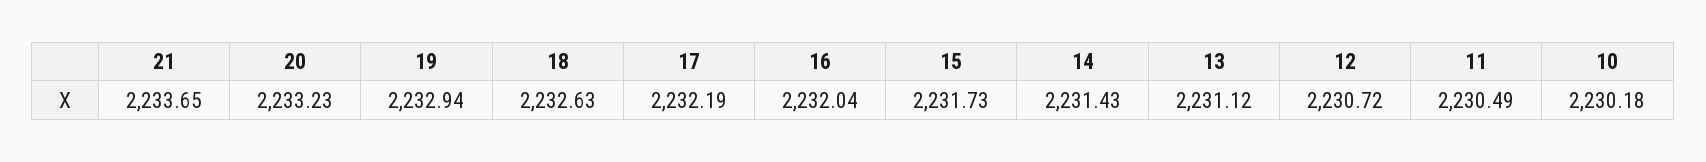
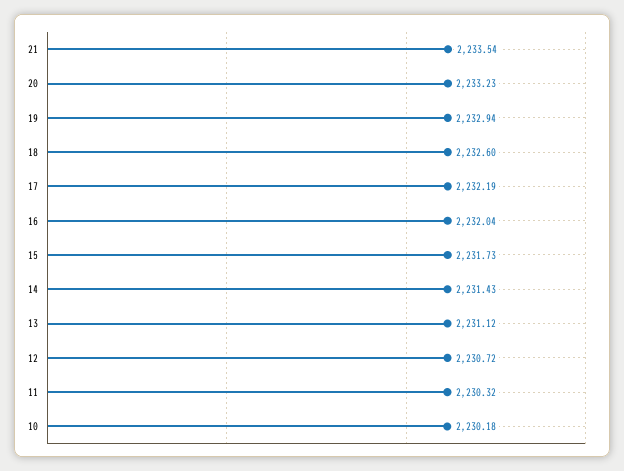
  {
-   "21": 2233.65,
+   "21": 2233.54,
    "20": 2233.23,
    "19": 2232.94,
-   "18": 2232.63,
+   "18": 2232.6,
    "17": 2232.19,
    "16": 2232.04,
    "15": 2231.73,
    "14": 2231.43,
    "13": 2231.12,
    "12": 2230.72,
-   "11": 2230.49,
+   "11": 2230.32,
    "10": 2230.18
  }

